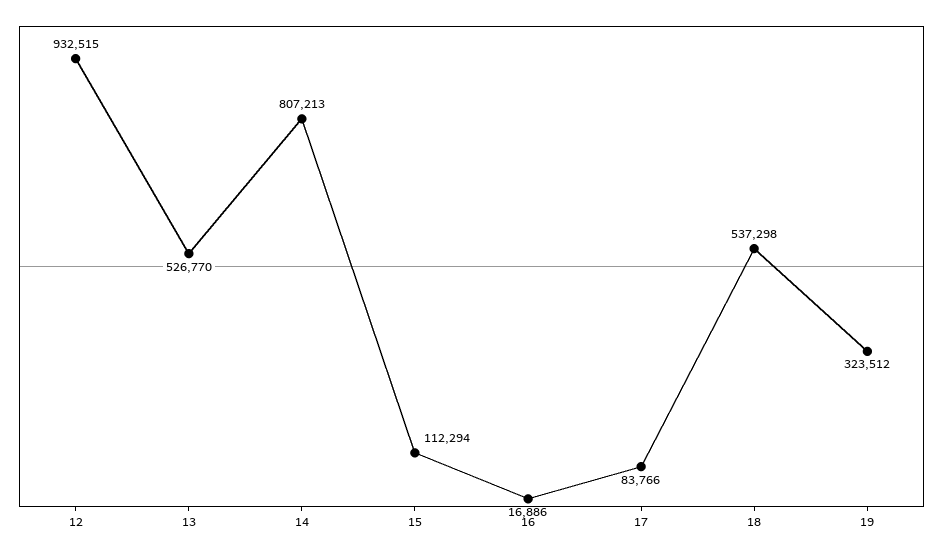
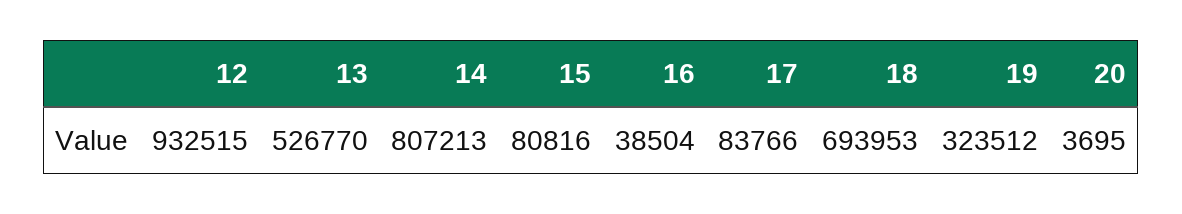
  {
    "12": 932515,
    "13": 526770,
    "14": 807213,
-   "15": 112294,
+   "15": 80816,
-   "16": 16886,
+   "16": 38504,
    "17": 83766,
-   "18": 537298,
+   "18": 693953,
-   "19": 323512
+   "19": 323512,
+   "20": 3695
  }

